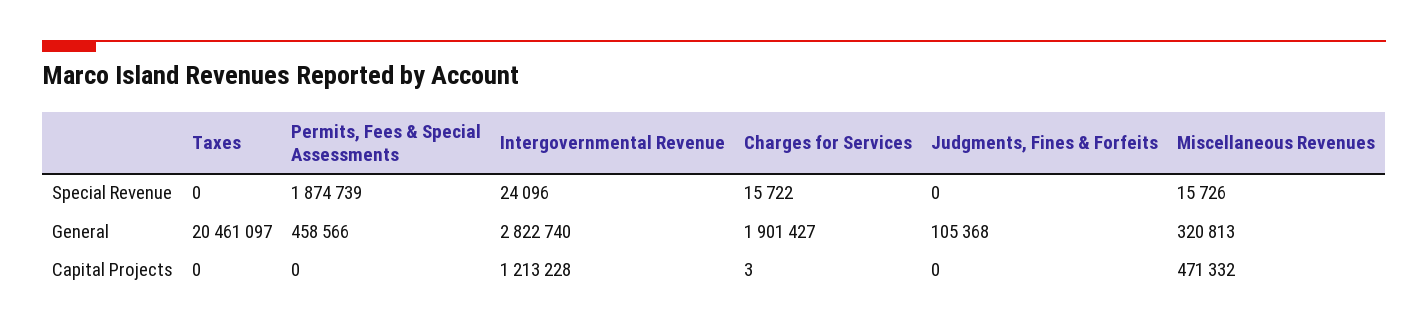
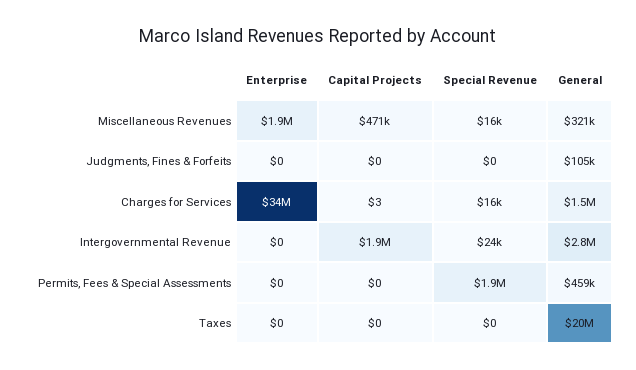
  {
    "Taxes": {
      "Special Revenue": 0,
      "General": 20461097,
-     "Capital Projects": 0
+     "Capital Projects": 0,
+     "Enterprise": 0
    },
    "Permits, Fees & Special Assessments": {
      "Special Revenue": 1874739,
      "General": 458566,
-     "Capital Projects": 0
+     "Capital Projects": 0,
+     "Enterprise": 0
    },
    "Intergovernmental Revenue": {
      "Special Revenue": 24096,
      "General": 2822740,
-     "Capital Projects": 1213228
+     "Capital Projects": 1900000,
+     "Enterprise": 0
    },
    "Charges for Services": {
      "Special Revenue": 15722,
-     "General": 1901427,
+     "General": 1500000,
-     "Capital Projects": 3
+     "Capital Projects": 3,
+     "Enterprise": 34000000
    },
    "Judgments, Fines & Forfeits": {
      "Special Revenue": 0,
      "General": 105368,
-     "Capital Projects": 0
+     "Capital Projects": 0,
+     "Enterprise": 0
    },
    "Miscellaneous Revenues": {
      "Special Revenue": 15726,
      "General": 320813,
-     "Capital Projects": 471332
+     "Capital Projects": 471332,
+     "Enterprise": 1900000
    }
  }

